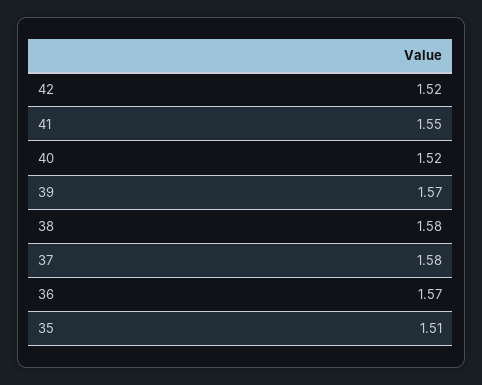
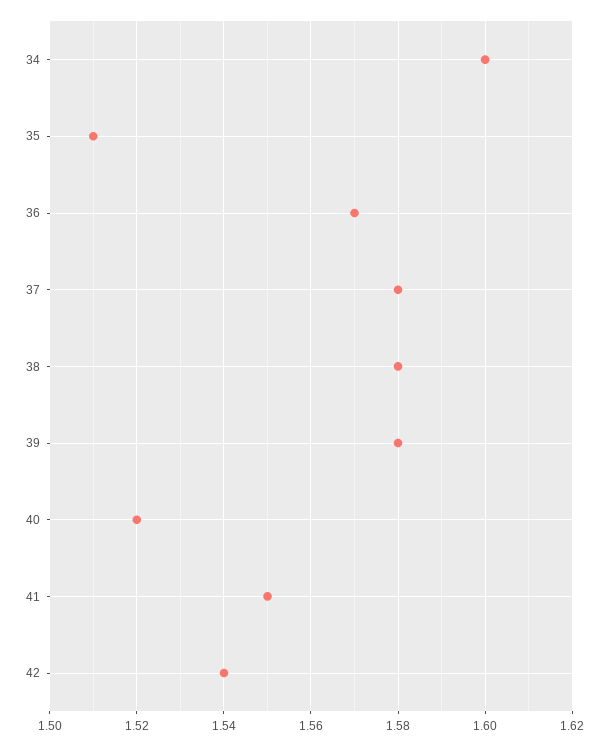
  {
-   "42": 1.52,
+   "42": 1.54,
    "41": 1.55,
    "40": 1.52,
-   "39": 1.57,
+   "39": 1.58,
    "38": 1.58,
    "37": 1.58,
    "36": 1.57,
-   "35": 1.51
+   "35": 1.51,
+   "34": 1.6
  }

